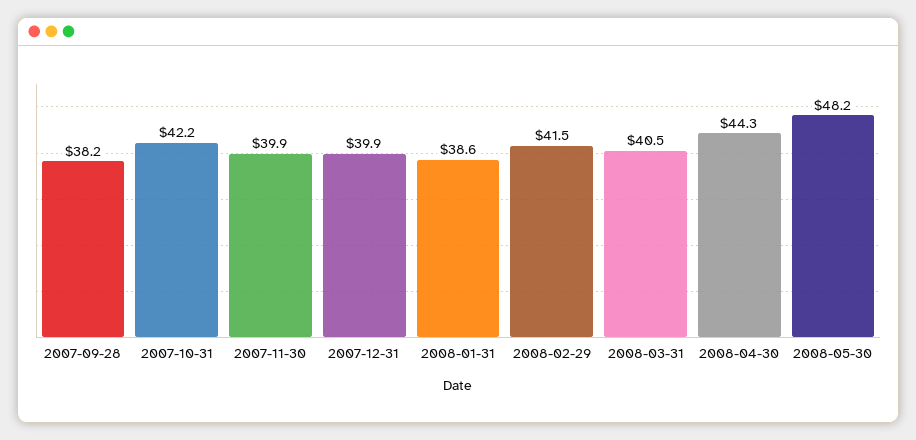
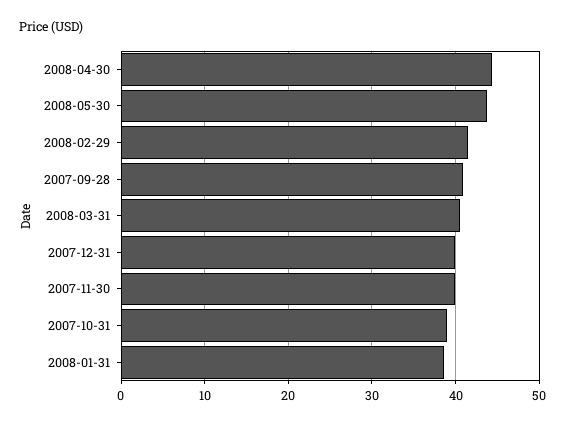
  {
-   "2007-09-28": 38.2,
+   "2007-09-28": 41,
-   "2007-10-31": 42.2,
+   "2007-10-31": 39,
    "2007-11-30": 39.9,
    "2007-12-31": 39.9,
    "2008-01-31": 38.6,
    "2008-02-29": 41.5,
    "2008-03-31": 40.5,
    "2008-04-30": 44.3,
-   "2008-05-30": 48.2
+   "2008-05-30": 44
  }

